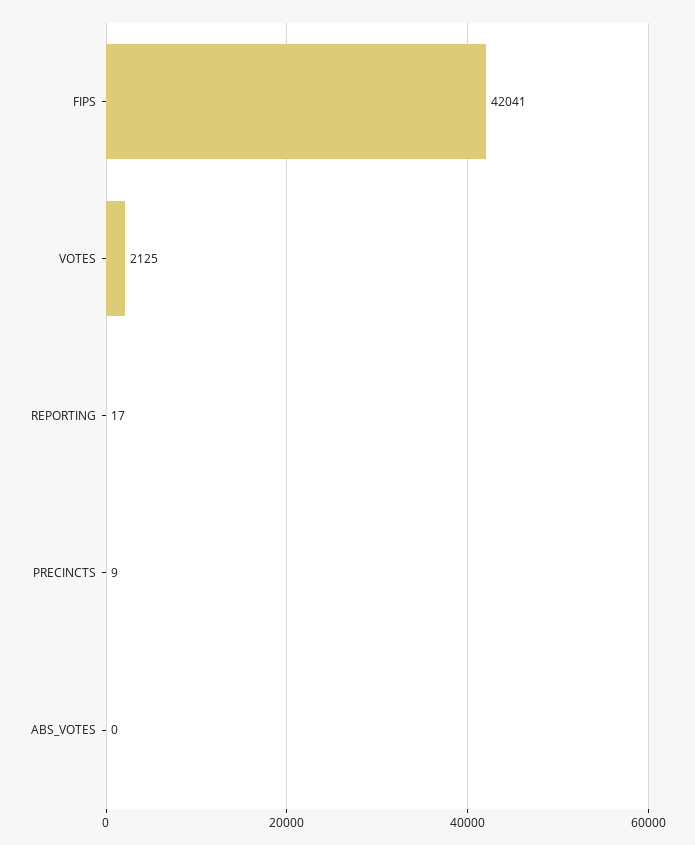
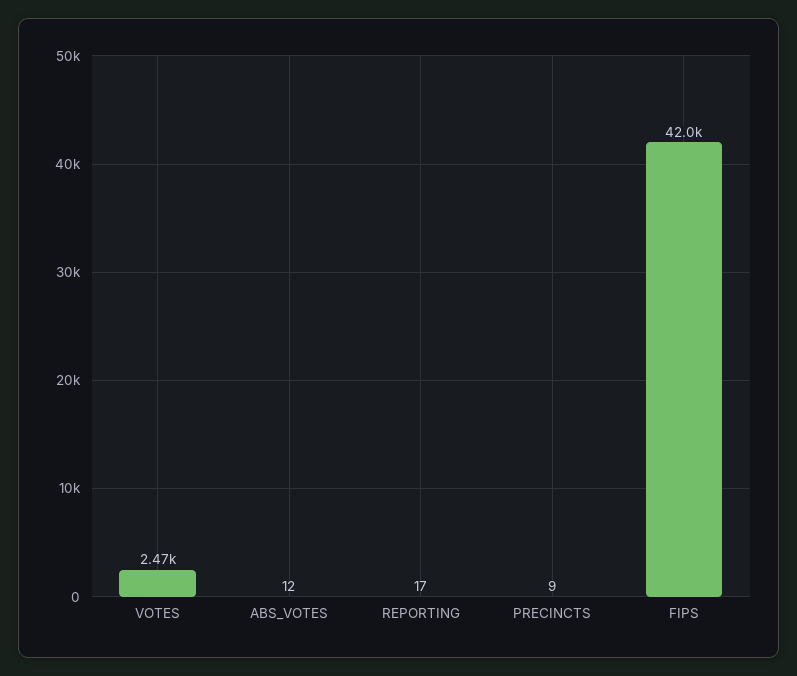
  {
    "FIPS": 42041,
-   "VOTES": 2125,
+   "VOTES": 2470,
    "REPORTING": 17,
    "PRECINCTS": 9,
-   "ABS_VOTES": 0
+   "ABS_VOTES": 12
  }

